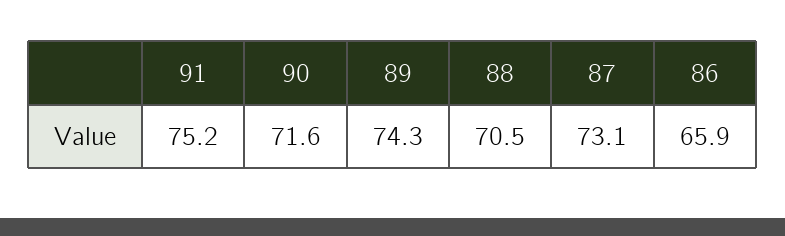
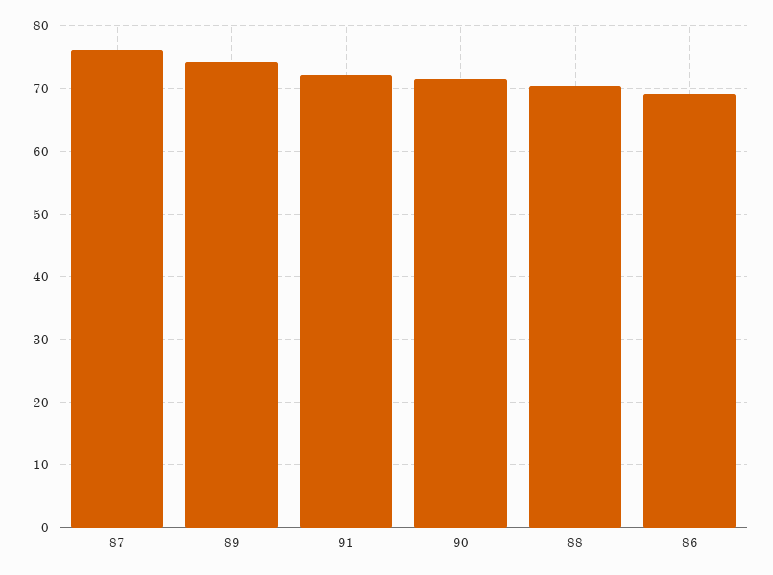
  {
-   "91": 75.2,
+   "91": 72,
    "90": 71.6,
    "89": 74.3,
    "88": 70.5,
-   "87": 73.1,
+   "87": 76,
-   "86": 65.9
+   "86": 69
  }

